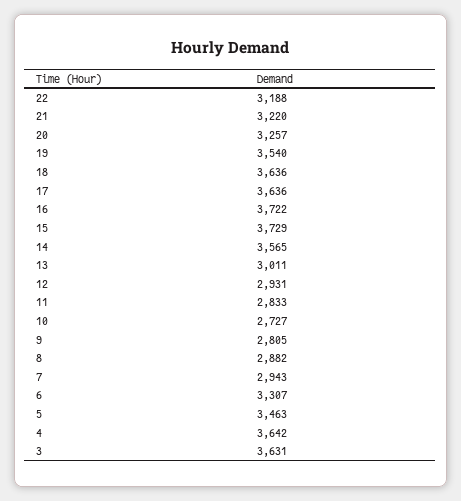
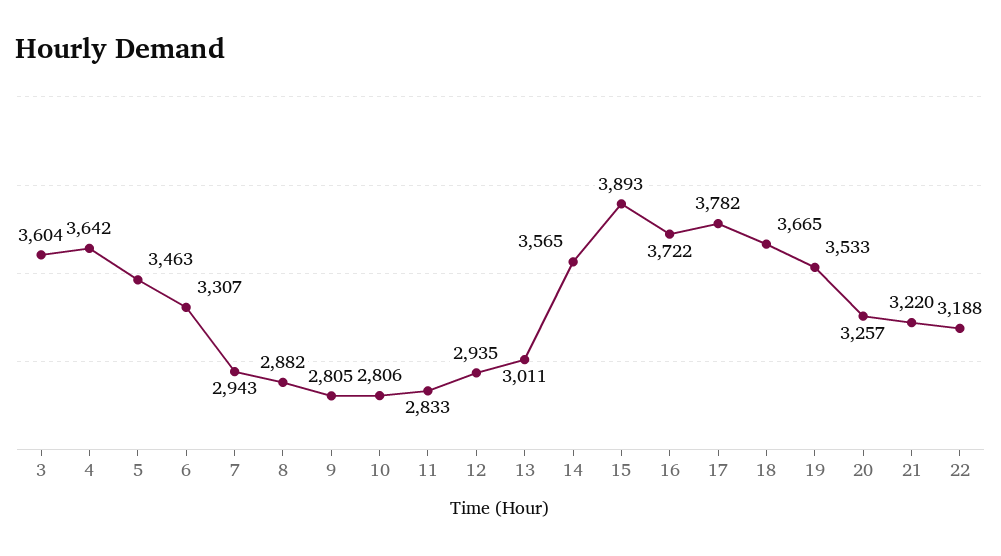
  {
    "22": 3188,
    "21": 3220,
    "20": 3257,
-   "19": 3540,
+   "19": 3533,
-   "18": 3636,
+   "18": 3665,
-   "17": 3636,
+   "17": 3782,
    "16": 3722,
-   "15": 3729,
+   "15": 3893,
    "14": 3565,
    "13": 3011,
-   "12": 2931,
+   "12": 2935,
    "11": 2833,
-   "10": 2727,
+   "10": 2806,
    "9": 2805,
    "8": 2882,
    "7": 2943,
    "6": 3307,
    "5": 3463,
    "4": 3642,
-   "3": 3631
+   "3": 3604
  }

